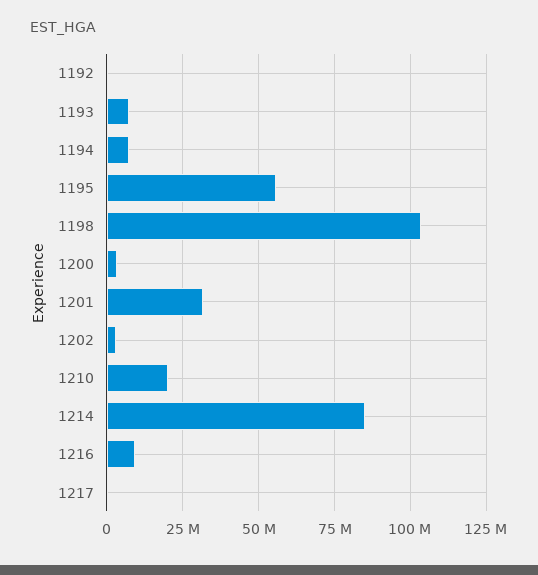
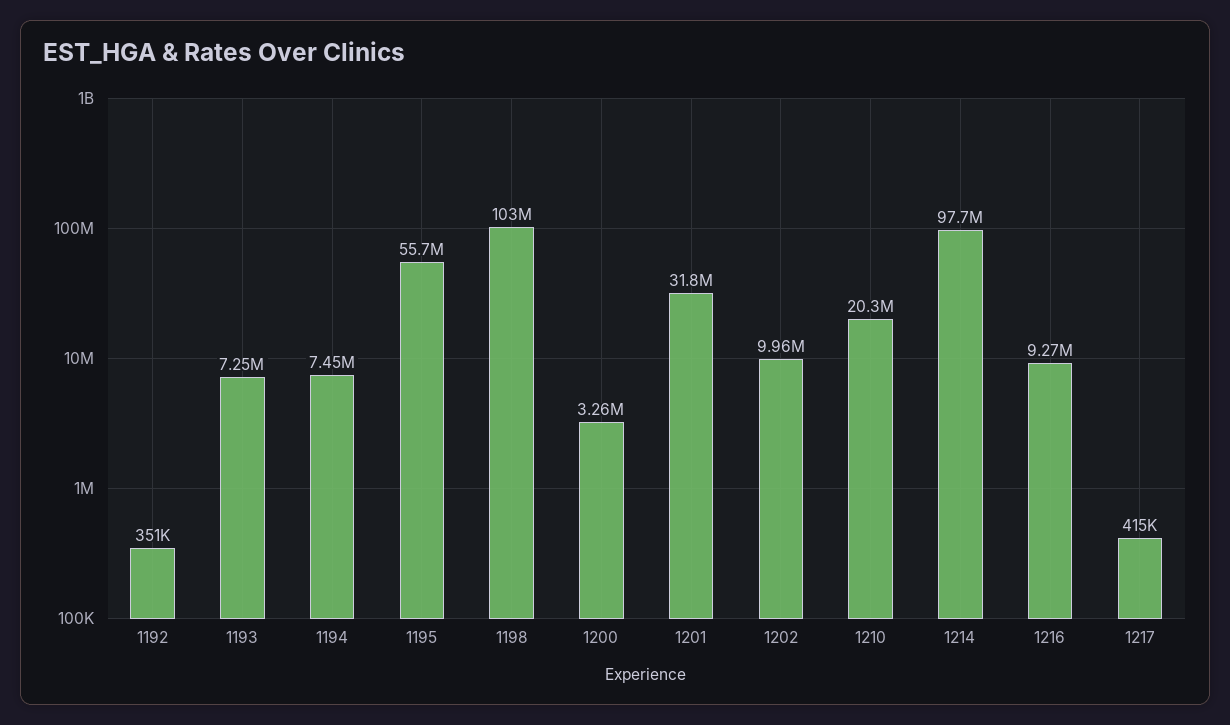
  {
    "1192": 351000,
    "1193": 7250000,
    "1194": 7450000,
    "1195": 55700000,
    "1198": 103000000,
    "1200": 3260000,
    "1201": 31800000,
-   "1202": 2500000,
+   "1202": 9960000,
    "1210": 20300000,
-   "1214": 85000000,
+   "1214": 97700000,
    "1216": 9270000,
    "1217": 415000
  }

